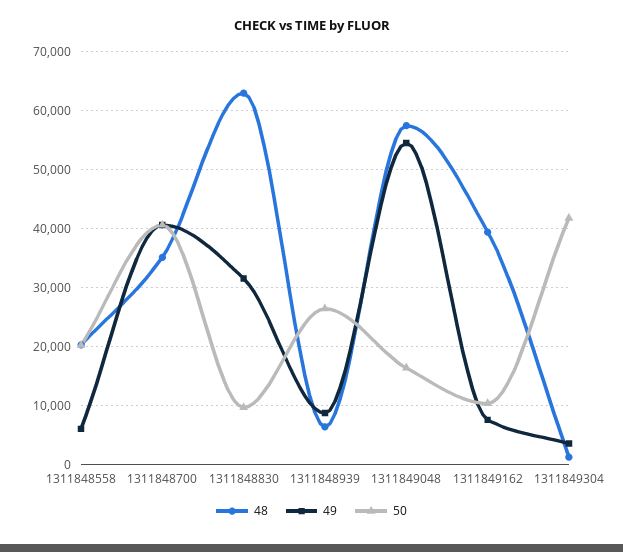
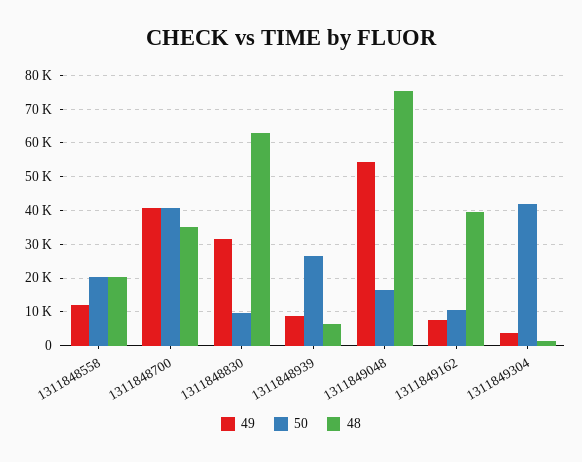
  {
    "48": {
      "1311848558": 20000,
      "1311848700": 36000,
      "1311848830": 62000,
      "1311848939": 6000,
-     "1311849048": 58000,
+     "1311849048": 76000,
      "1311849162": 40000,
      "1311849304": 2000
    },
    "49": {
-     "1311848558": 6000,
+     "1311848558": 12000,
      "1311848700": 40000,
      "1311848830": 32000,
      "1311848939": 8000,
      "1311849048": 54000,
      "1311849162": 8000,
      "1311849304": 4000
    },
    "50": {
      "1311848558": 20000,
      "1311848700": 40000,
      "1311848830": 10000,
      "1311848939": 26000,
      "1311849048": 16000,
      "1311849162": 10000,
      "1311849304": 42000
    }
  }

